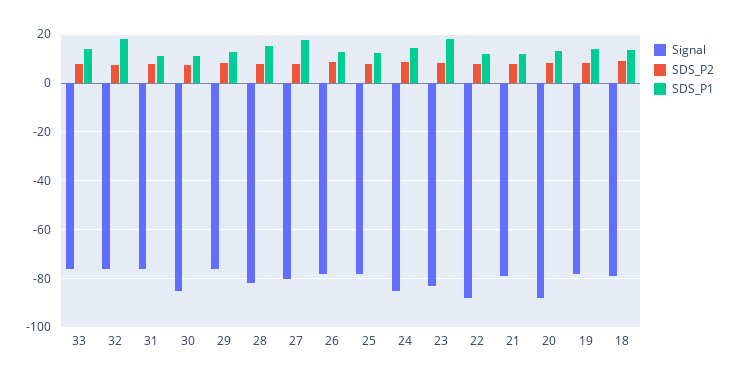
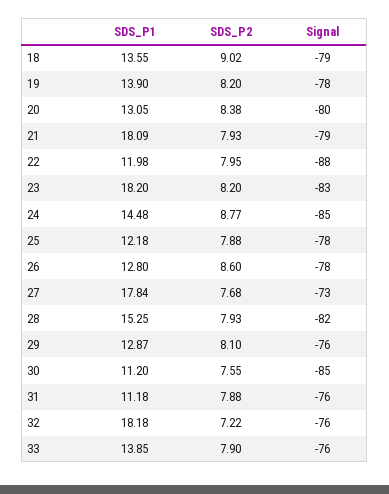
  {
    "Signal": {
      "33": -76,
      "32": -76,
      "31": -76,
      "30": -85,
      "29": -76,
      "28": -82,
-     "27": -80,
+     "27": -73,
      "26": -78,
      "25": -78,
      "24": -85,
      "23": -83,
      "22": -88,
      "21": -79,
-     "20": -87.5,
+     "20": -80,
      "19": -78,
      "18": -79
    },
    "SDS_P2": {
      "33": 7.9,
      "32": 7.22,
      "31": 7.88,
      "30": 7.55,
      "29": 8.1,
      "28": 7.93,
      "27": 7.68,
      "26": 8.6,
      "25": 7.88,
      "24": 8.77,
      "23": 8.2,
      "22": 7.95,
      "21": 7.93,
      "20": 8.38,
      "19": 8.2,
      "18": 9.02
    },
    "SDS_P1": {
      "33": 13.85,
      "32": 18.18,
      "31": 11.18,
      "30": 11.2,
      "29": 12.87,
      "28": 15.25,
      "27": 17.84,
      "26": 12.8,
      "25": 12.18,
      "24": 14.48,
      "23": 18.2,
      "22": 11.98,
-     "21": 12.5,
+     "21": 18.09,
      "20": 13.05,
      "19": 13.9,
      "18": 13.55
    }
  }

